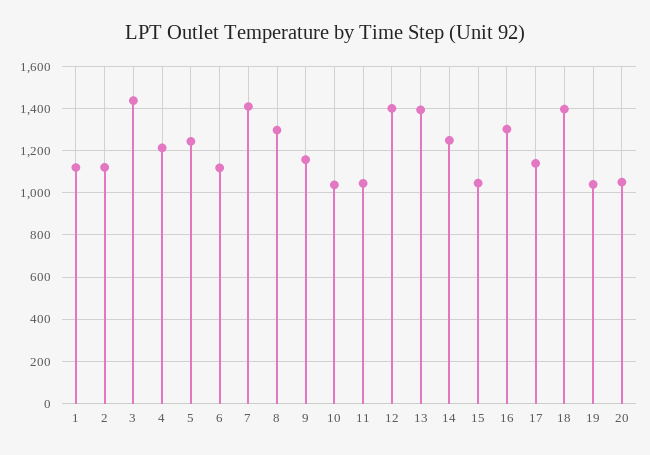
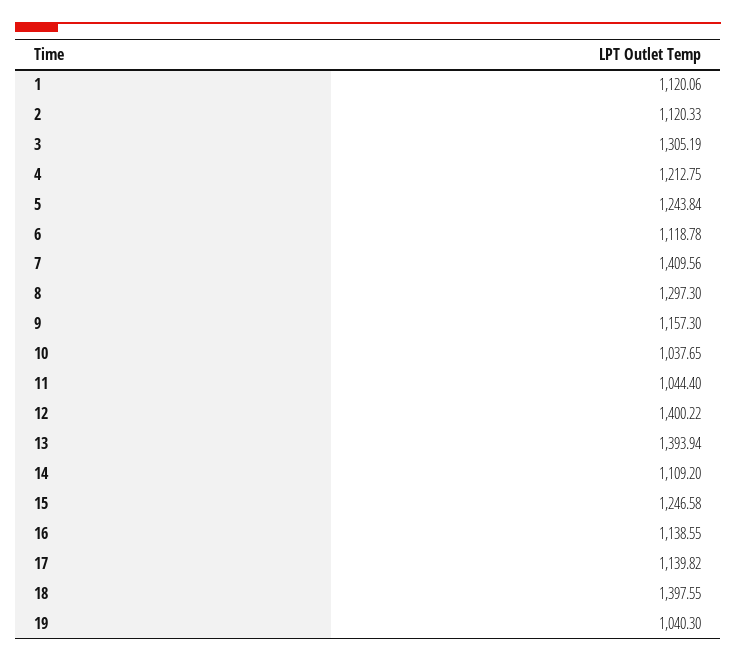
  {
    "1": 1120.06,
    "2": 1120.33,
-   "3": 1450,
+   "3": 1305.19,
    "4": 1212.75,
    "5": 1243.84,
    "6": 1118.78,
    "7": 1409.56,
    "8": 1297.3,
    "9": 1157.3,
    "10": 1037.65,
    "11": 1044.4,
    "12": 1400.22,
    "13": 1393.94,
-   "14": 1250,
+   "14": 1109.2,
-   "15": 1050,
+   "15": 1246.58,
-   "16": 1300,
+   "16": 1138.55,
    "17": 1139.82,
    "18": 1397.55,
-   "19": 1040.3,
+   "19": 1040.3
-   "20": 1050
  }

